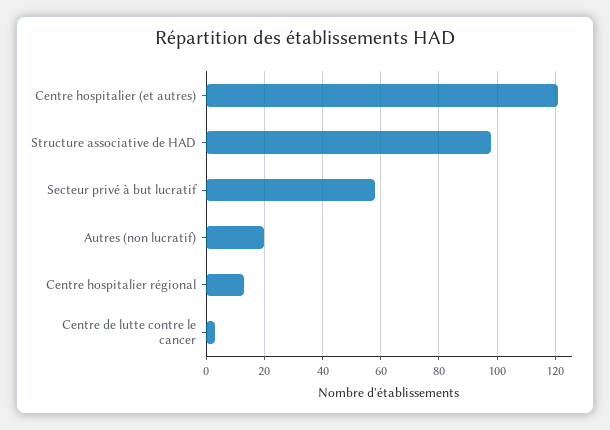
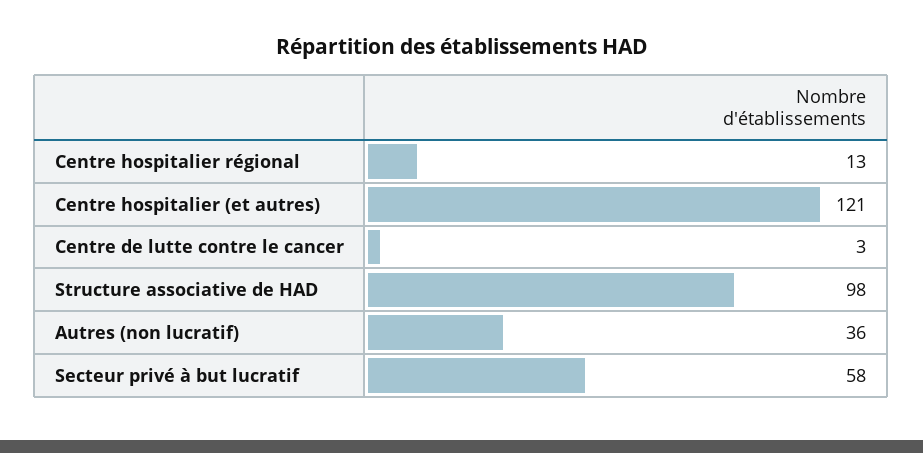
  {
    "Centre hospitalier (et autres)": 121,
    "Structure associative de HAD": 98,
    "Secteur privé à but lucratif": 58,
-   "Autres (non lucratif)": 20,
+   "Autres (non lucratif)": 36,
    "Centre hospitalier régional": 13,
    "Centre de lutte contre le cancer": 3
  }

